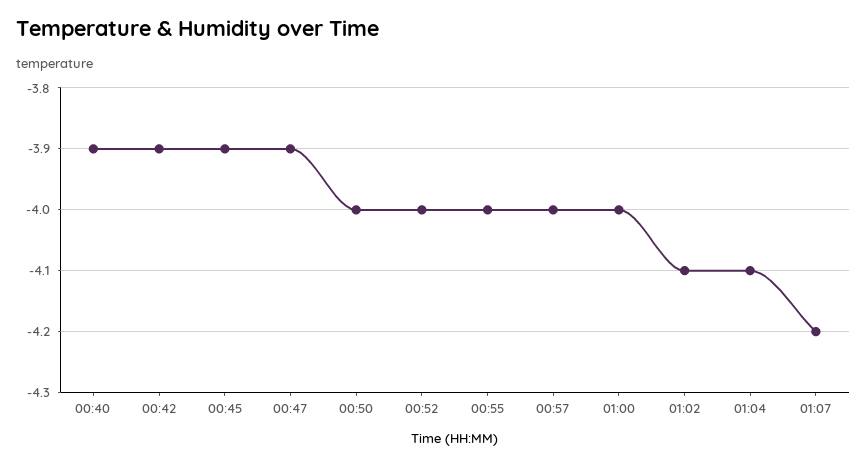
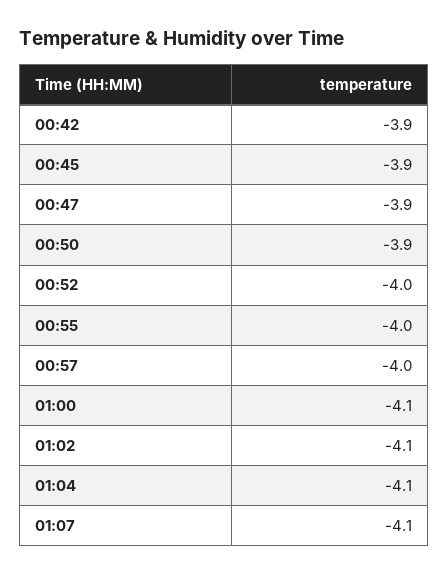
  {
-   "00:40": -3.9,
    "00:42": -3.9,
    "00:45": -3.9,
    "00:47": -3.9,
-   "00:50": -4,
+   "00:50": -3.9,
    "00:52": -4,
    "00:55": -4,
    "00:57": -4,
-   "01:00": -4,
+   "01:00": -4.1,
    "01:02": -4.1,
    "01:04": -4.1,
-   "01:07": -4.2
+   "01:07": -4.1
  }

